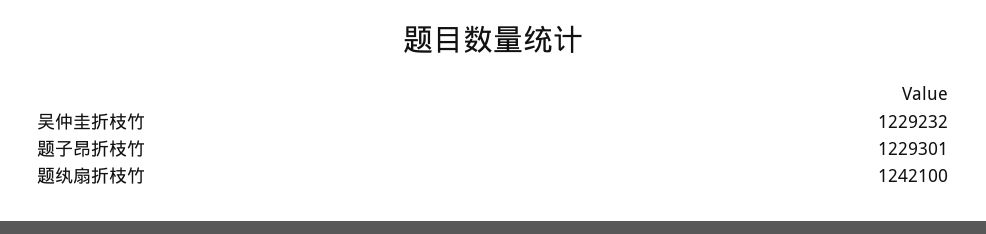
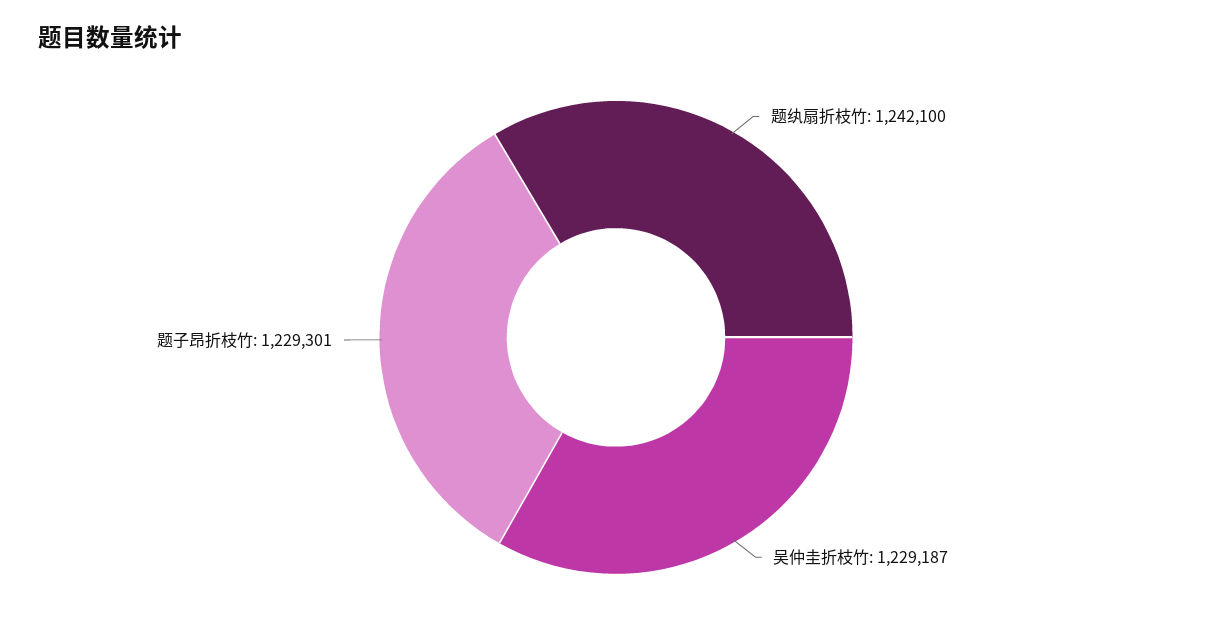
  {
-   "吴仲圭折枝竹": 1229232,
+   "吴仲圭折枝竹": 1229187,
    "题子昂折枝竹": 1229301,
    "题纨扇折枝竹": 1242100
  }

